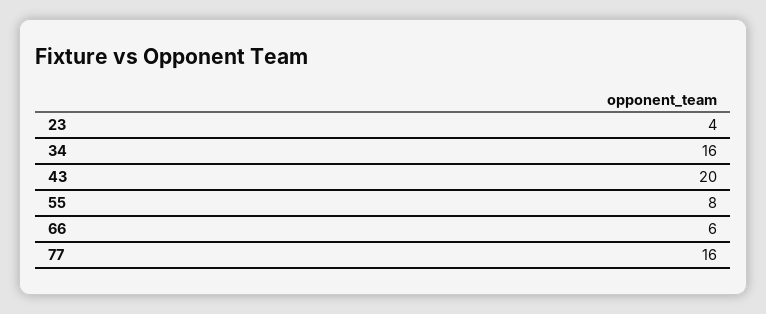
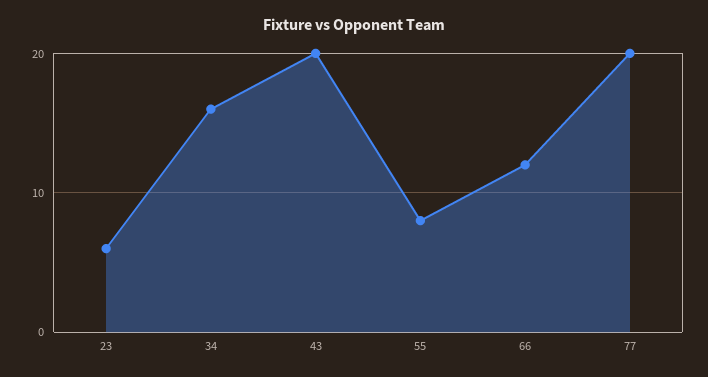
  {
-   "23": 4,
+   "23": 6,
    "34": 16,
    "43": 20,
    "55": 8,
-   "66": 6,
+   "66": 12,
-   "77": 16
+   "77": 20
  }

